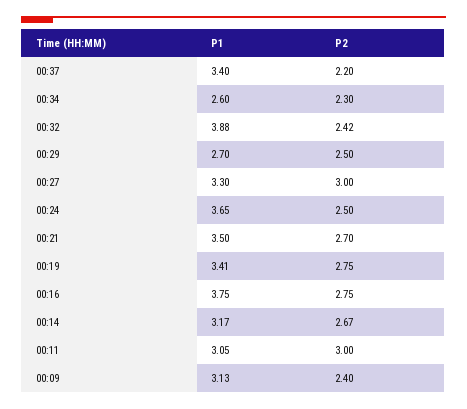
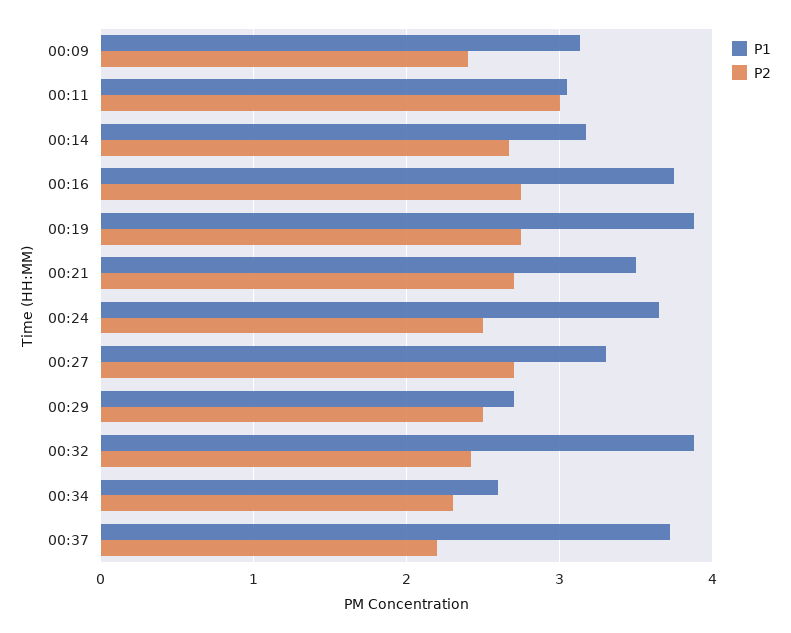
  {
    "P1": {
-     "00:37": 3.4,
+     "00:37": 3.7,
      "00:34": 2.6,
      "00:32": 3.88,
      "00:29": 2.7,
      "00:27": 3.3,
      "00:24": 3.65,
      "00:21": 3.5,
-     "00:19": 3.41,
+     "00:19": 3.9,
      "00:16": 3.75,
      "00:14": 3.17,
      "00:11": 3.05,
      "00:09": 3.13
    },
    "P2": {
      "00:37": 2.2,
      "00:34": 2.3,
      "00:32": 2.42,
      "00:29": 2.5,
-     "00:27": 3,
+     "00:27": 2.7,
      "00:24": 2.5,
      "00:21": 2.7,
      "00:19": 2.75,
      "00:16": 2.75,
      "00:14": 2.67,
      "00:11": 3,
      "00:09": 2.4
    }
  }

